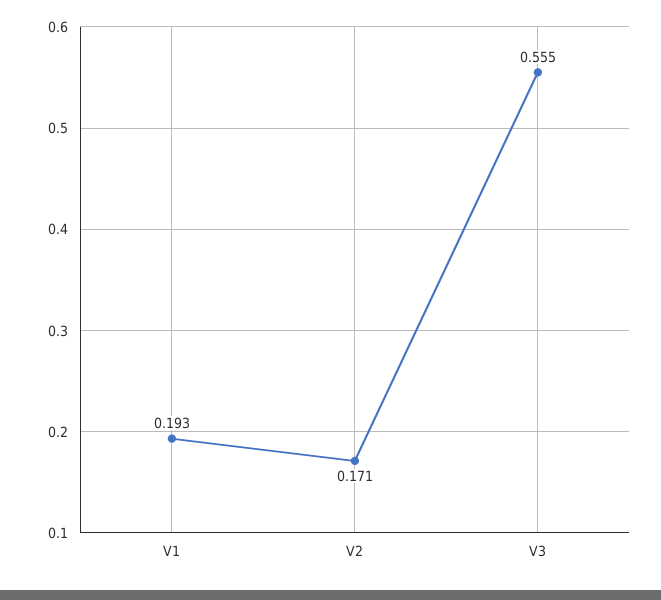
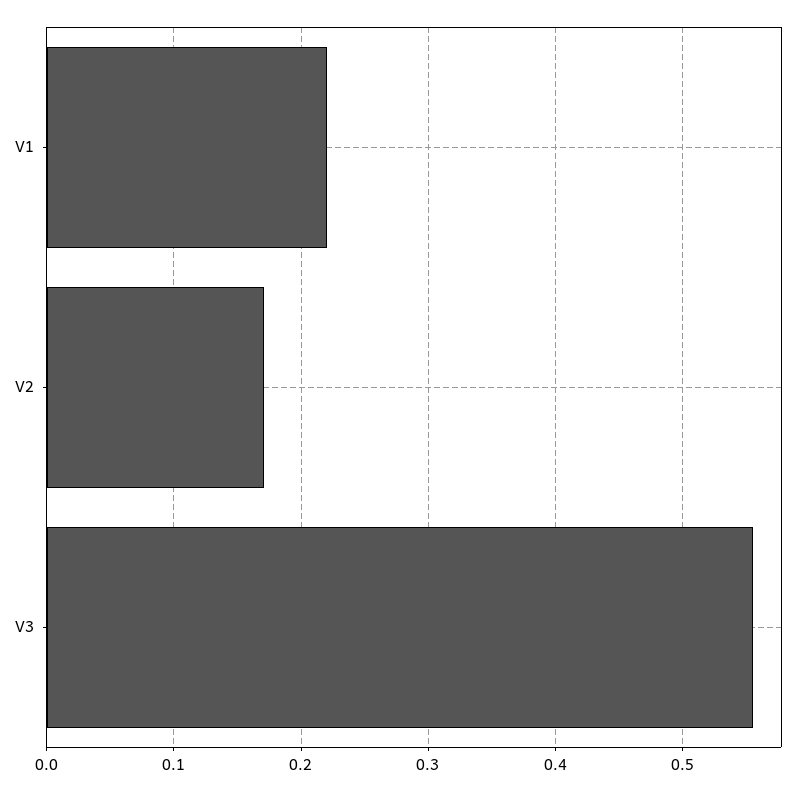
  {
-   "V1": 0.193,
+   "V1": 0.22,
    "V2": 0.171,
    "V3": 0.555
  }

